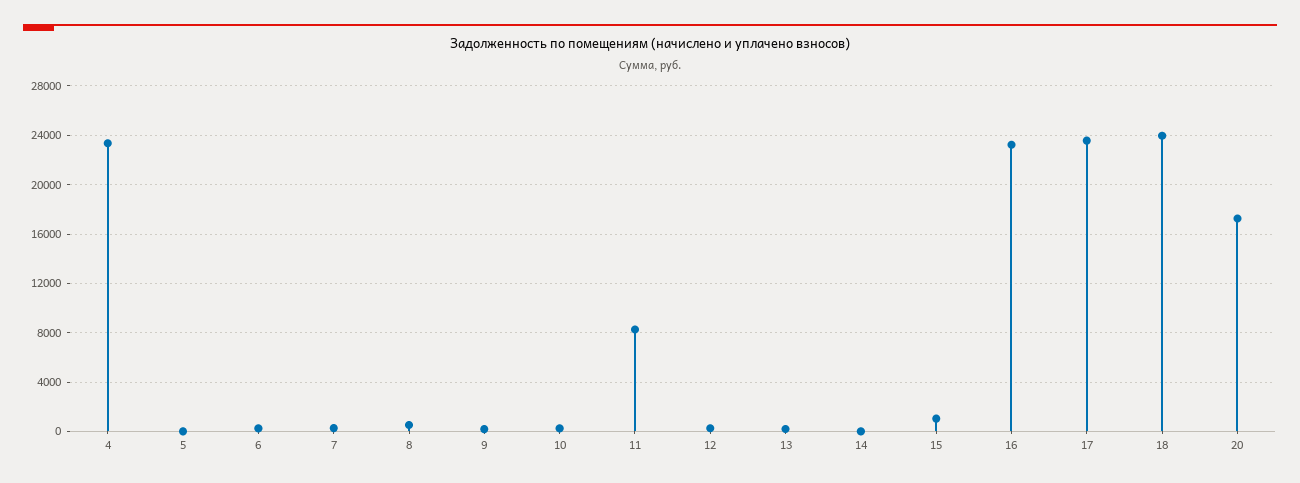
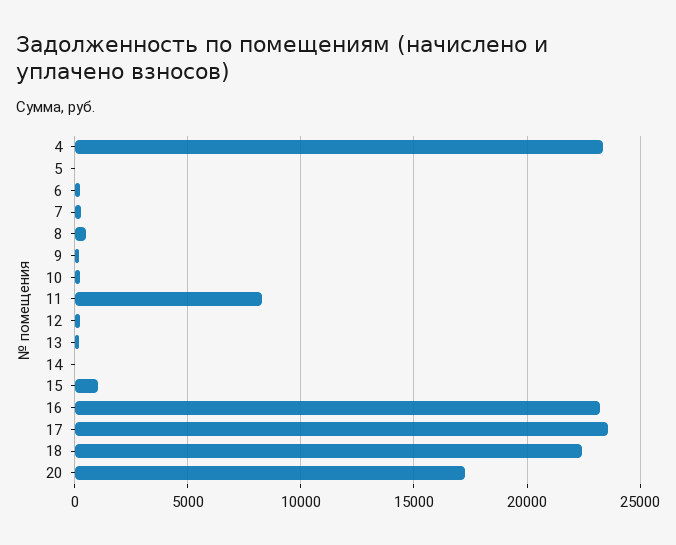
  {
    "4": 23500,
    "5": 0,
    "6": 0,
    "7": 500,
    "8": 500,
    "9": 0,
    "10": 0,
    "11": 8500,
    "12": 500,
    "13": 0,
    "14": 0,
    "15": 1000,
    "16": 23000,
    "17": 23500,
-   "18": 24000,
+   "18": 22500,
    "20": 17500
  }

